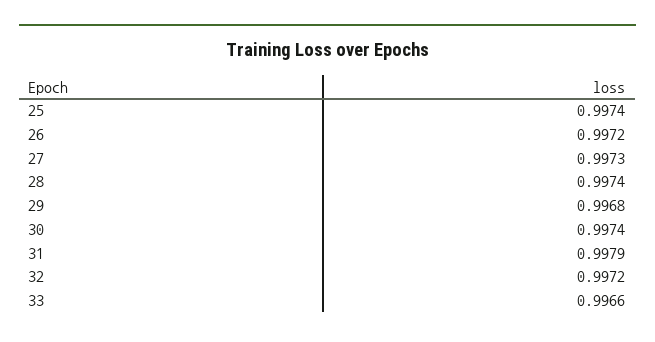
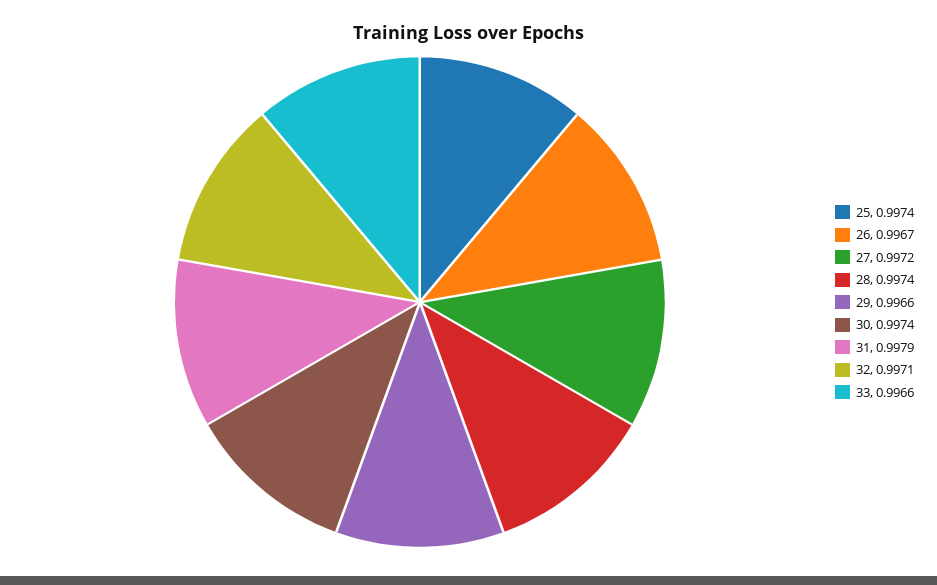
  {
    "25": 0.9974,
-   "26": 0.9972,
+   "26": 0.9967,
-   "27": 0.9973,
+   "27": 0.9972,
    "28": 0.9974,
-   "29": 0.9968,
+   "29": 0.9966,
    "30": 0.9974,
    "31": 0.9979,
-   "32": 0.9972,
+   "32": 0.9971,
    "33": 0.9966
  }

